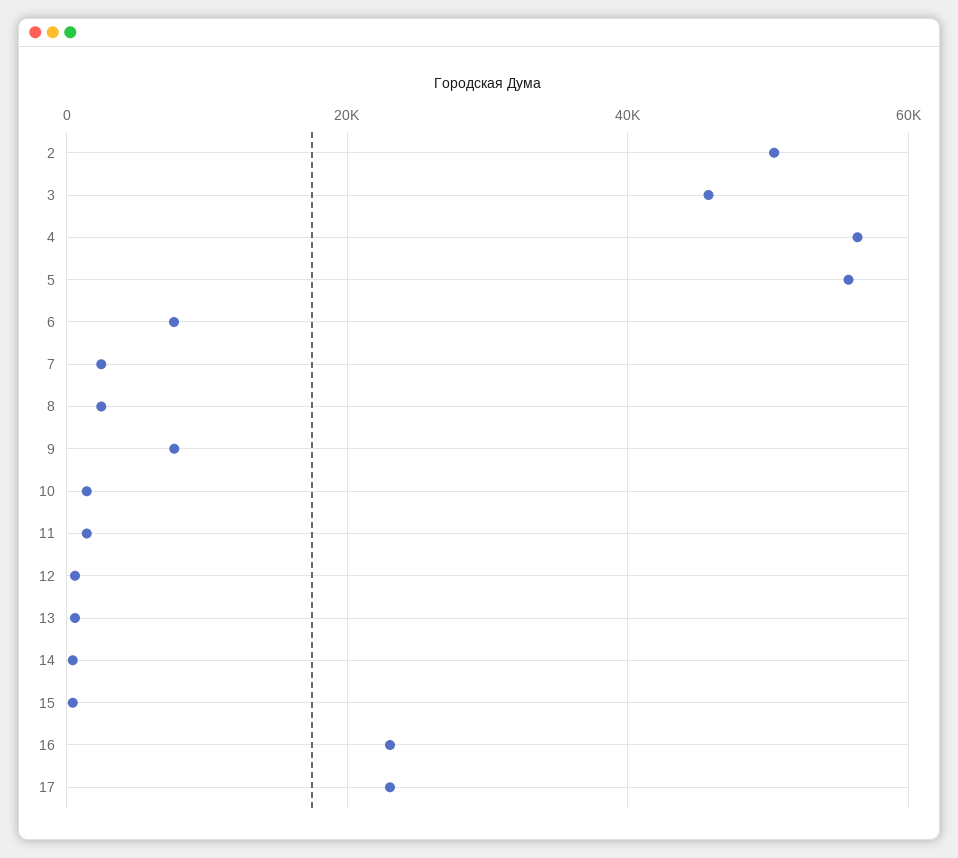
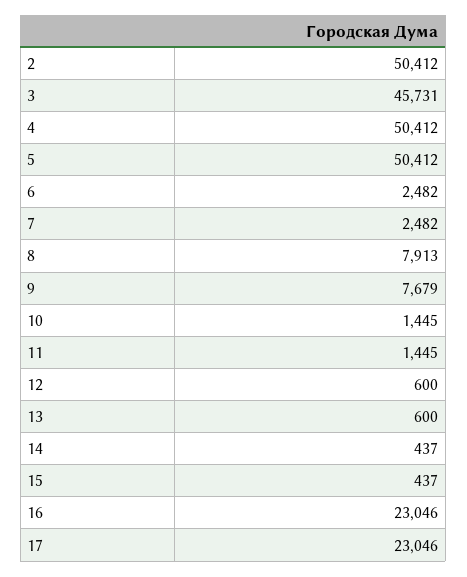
  {
    "2": 50412,
    "3": 45731,
-   "4": 56000,
+   "4": 50412,
-   "5": 56000,
+   "5": 50412,
-   "6": 8000,
+   "6": 2482,
    "7": 2482,
-   "8": 2000,
+   "8": 7913,
    "9": 7679,
    "10": 1445,
    "11": 1445,
    "12": 600,
    "13": 600,
    "14": 437,
    "15": 437,
    "16": 23046,
    "17": 23046
  }

